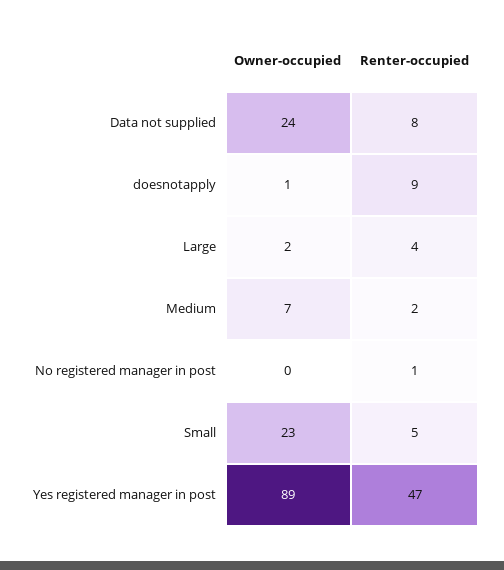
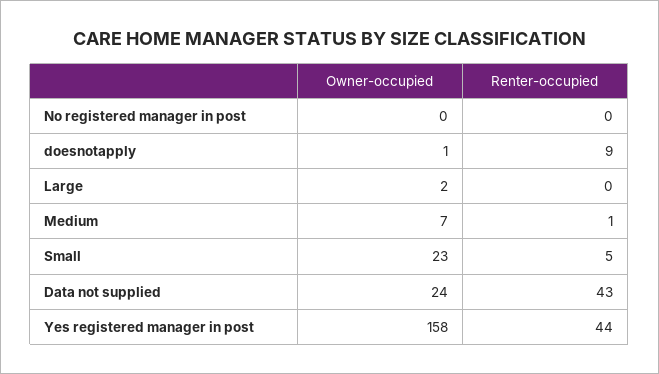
  {
    "Owner-occupied": {
      "Data not supplied": 24,
      "doesnotapply": 1,
      "Large": 2,
      "Medium": 7,
      "No registered manager in post": 0,
      "Small": 23,
-     "Yes registered manager in post": 89
+     "Yes registered manager in post": 158
    },
    "Renter-occupied": {
-     "Data not supplied": 8,
+     "Data not supplied": 43,
      "doesnotapply": 9,
-     "Large": 4,
+     "Large": 0,
-     "Medium": 2,
+     "Medium": 1,
-     "No registered manager in post": 1,
+     "No registered manager in post": 0,
      "Small": 5,
-     "Yes registered manager in post": 47
+     "Yes registered manager in post": 44
    }
  }

